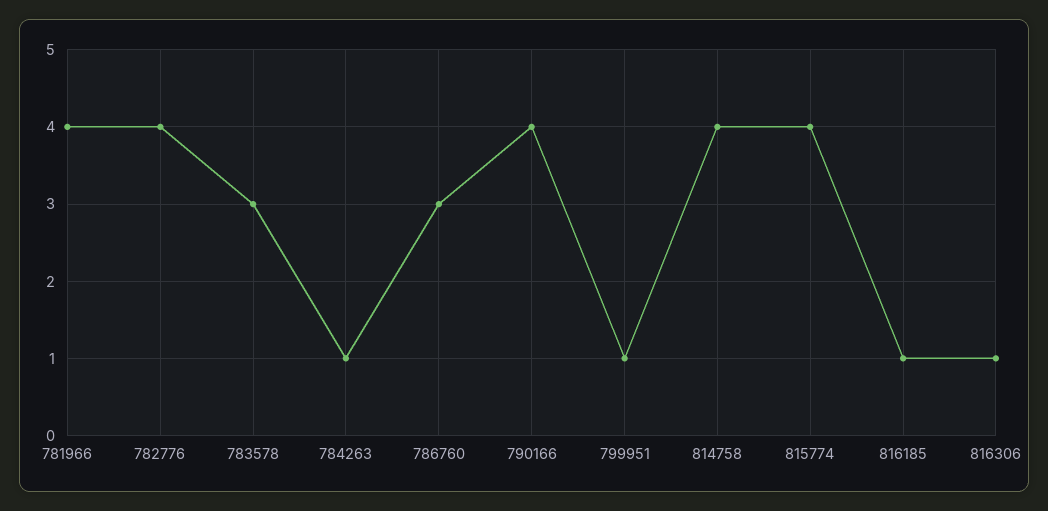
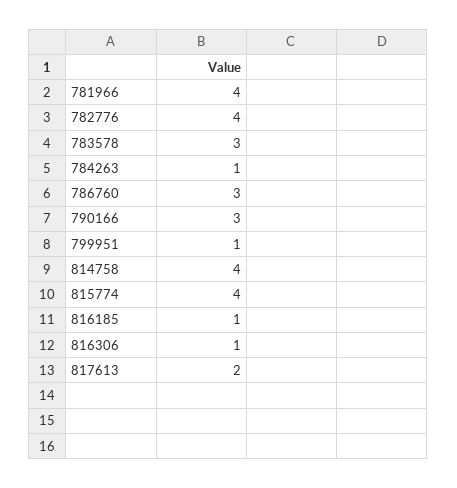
  {
    "781966": 4,
    "782776": 4,
    "783578": 3,
    "784263": 1,
    "786760": 3,
-   "790166": 4,
+   "790166": 3,
    "799951": 1,
    "814758": 4,
    "815774": 4,
    "816185": 1,
-   "816306": 1
+   "816306": 1,
+   "817613": 2
  }

